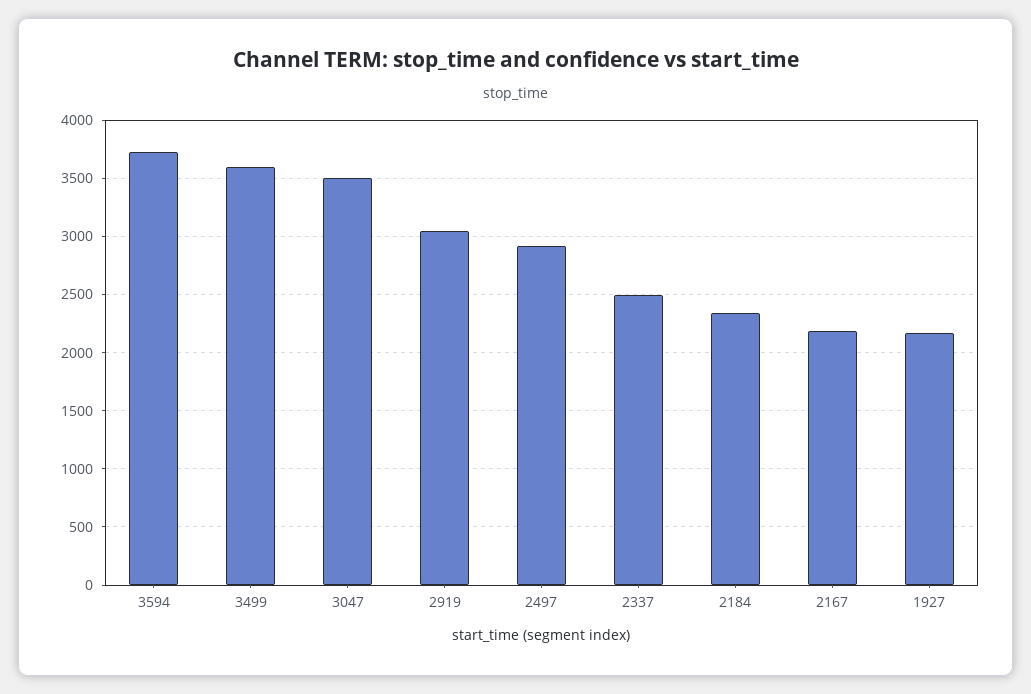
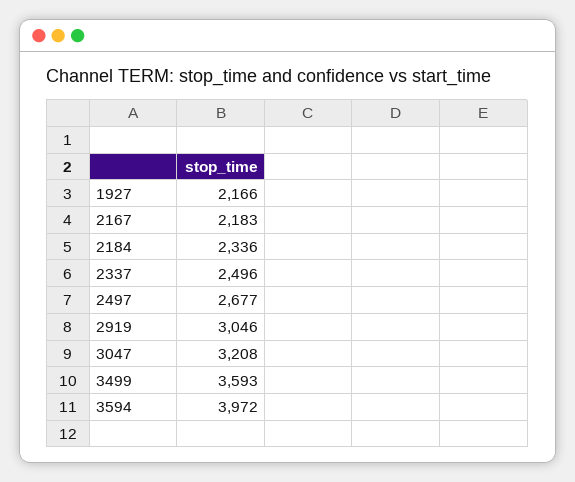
  {
-   "3594": 3700,
+   "3594": 3972,
    "3499": 3593,
-   "3047": 3500,
+   "3047": 3208,
    "2919": 3046,
-   "2497": 2900,
+   "2497": 2677,
    "2337": 2496,
    "2184": 2336,
    "2167": 2183,
    "1927": 2166
  }

